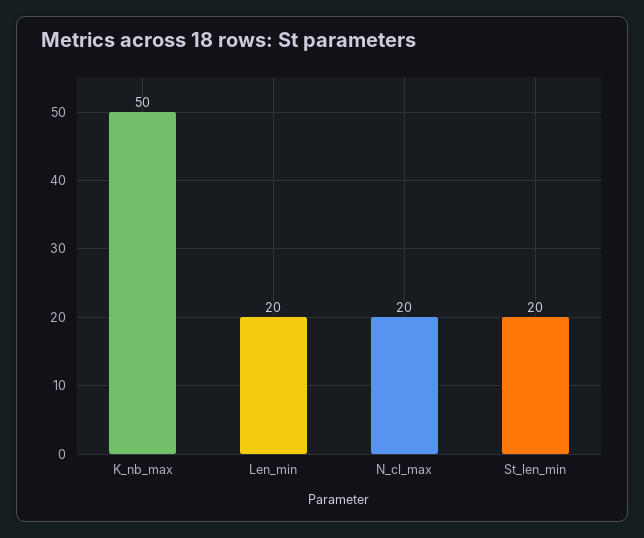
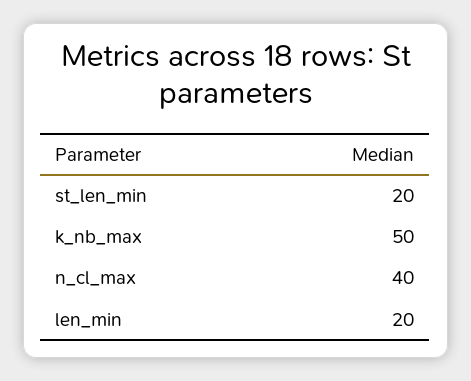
  {
    "K_nb_max": 50,
    "Len_min": 20,
-   "N_cl_max": 20,
+   "N_cl_max": 40,
    "St_len_min": 20
  }

